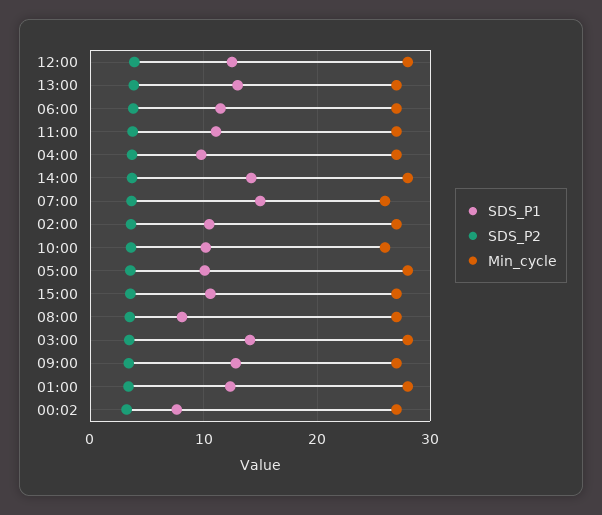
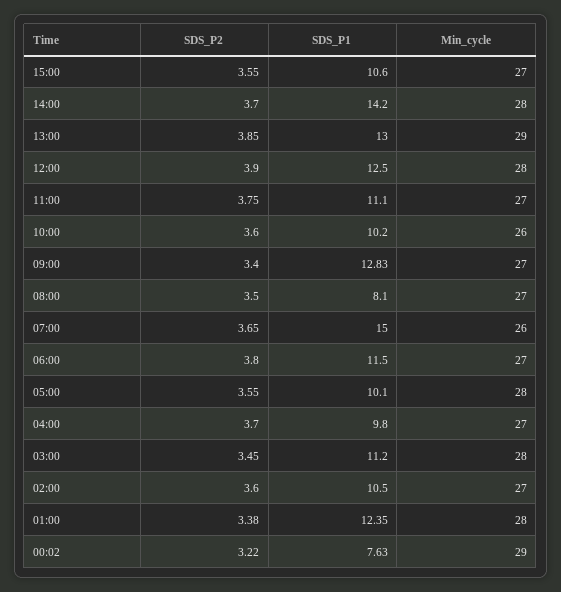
  {
    "SDS_P1": {
      "12:00": 12.5,
      "13:00": 13,
      "06:00": 11.5,
      "11:00": 11.1,
      "04:00": 9.8,
      "14:00": 14.2,
      "07:00": 15,
      "02:00": 10.5,
      "10:00": 10.2,
      "05:00": 10.1,
      "15:00": 10.6,
      "08:00": 8.1,
-     "03:00": 14,
+     "03:00": 11.2,
      "09:00": 12.83,
      "01:00": 12.35,
      "00:02": 7.63
    },
    "SDS_P2": {
      "12:00": 3.9,
      "13:00": 3.85,
      "06:00": 3.8,
      "11:00": 3.75,
      "04:00": 3.7,
      "14:00": 3.7,
      "07:00": 3.65,
      "02:00": 3.6,
      "10:00": 3.6,
      "05:00": 3.55,
      "15:00": 3.55,
      "08:00": 3.5,
      "03:00": 3.45,
      "09:00": 3.4,
      "01:00": 3.38,
      "00:02": 3.22
    },
    "Min_cycle": {
      "12:00": 28,
-     "13:00": 27,
+     "13:00": 29,
      "06:00": 27,
      "11:00": 27,
      "04:00": 27,
      "14:00": 28,
      "07:00": 26,
      "02:00": 27,
      "10:00": 26,
      "05:00": 28,
      "15:00": 27,
      "08:00": 27,
      "03:00": 28,
      "09:00": 27,
      "01:00": 28,
-     "00:02": 27
+     "00:02": 29
    }
  }

